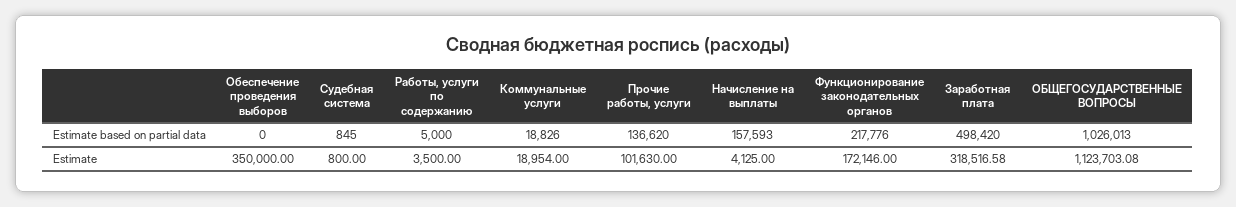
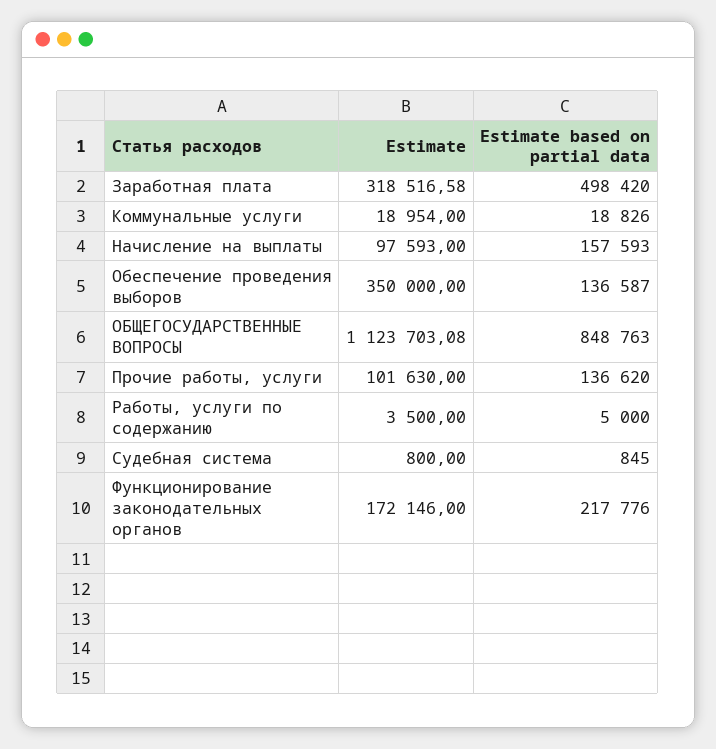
  {
    "Обеспечение проведения выборов": {
-     "Estimate based on partial data": 0,
+     "Estimate based on partial data": 136587,
      "Estimate": 350000
    },
    "Судебная система": {
      "Estimate based on partial data": 845,
      "Estimate": 800
    },
    "Работы, услуги по содержанию": {
      "Estimate based on partial data": 5000,
      "Estimate": 3500
    },
    "Коммунальные услуги": {
      "Estimate based on partial data": 18826,
      "Estimate": 18954
    },
    "Прочие работы, услуги": {
      "Estimate based on partial data": 136620,
      "Estimate": 101630
    },
    "Начисление на выплаты": {
      "Estimate based on partial data": 157593,
-     "Estimate": 4125
+     "Estimate": 97593
    },
    "Функционирование законодательных органов": {
      "Estimate based on partial data": 217776,
      "Estimate": 172146
    },
    "Заработная плата": {
      "Estimate based on partial data": 498420,
      "Estimate": 318516.58
    },
    "ОБЩЕГОСУДАРСТВЕННЫЕ ВОПРОСЫ": {
-     "Estimate based on partial data": 1026013,
+     "Estimate based on partial data": 848763,
      "Estimate": 1123703.08
    }
  }

